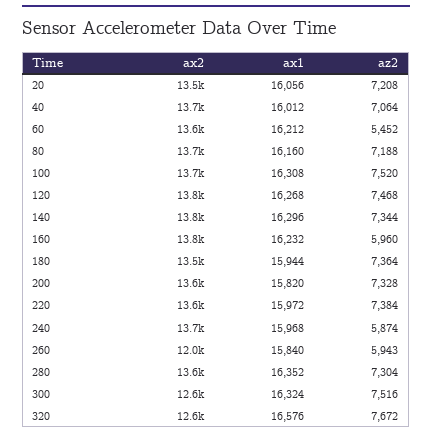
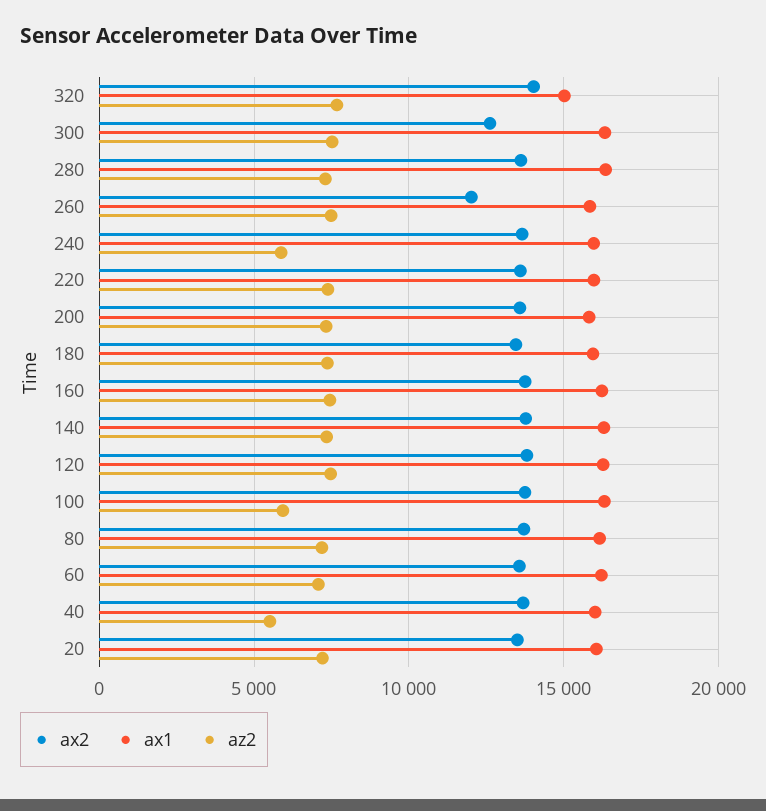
  {
    "ax2": {
      "20": 13500,
      "40": 13700,
      "60": 13600,
      "80": 13700,
      "100": 13700,
      "120": 13800,
      "140": 13800,
      "160": 13800,
      "180": 13500,
      "200": 13600,
      "220": 13600,
      "240": 13700,
      "260": 12000,
      "280": 13600,
      "300": 12600,
-     "320": 12600
+     "320": 14000
    },
    "ax1": {
      "20": 16056,
      "40": 16012,
      "60": 16212,
      "80": 16160,
      "100": 16308,
      "120": 16268,
      "140": 16296,
      "160": 16232,
      "180": 15944,
      "200": 15820,
      "220": 15972,
      "240": 15968,
      "260": 15840,
      "280": 16352,
      "300": 16324,
-     "320": 16576
+     "320": 15000
    },
    "az2": {
      "20": 7208,
-     "40": 7064,
+     "40": 5500,
-     "60": 5452,
+     "60": 7000,
      "80": 7188,
-     "100": 7520,
+     "100": 6000,
      "120": 7468,
      "140": 7344,
-     "160": 5960,
+     "160": 7500,
      "180": 7364,
      "200": 7328,
      "220": 7384,
      "240": 5874,
-     "260": 5943,
+     "260": 7500,
      "280": 7304,
      "300": 7516,
      "320": 7672
    }
  }

